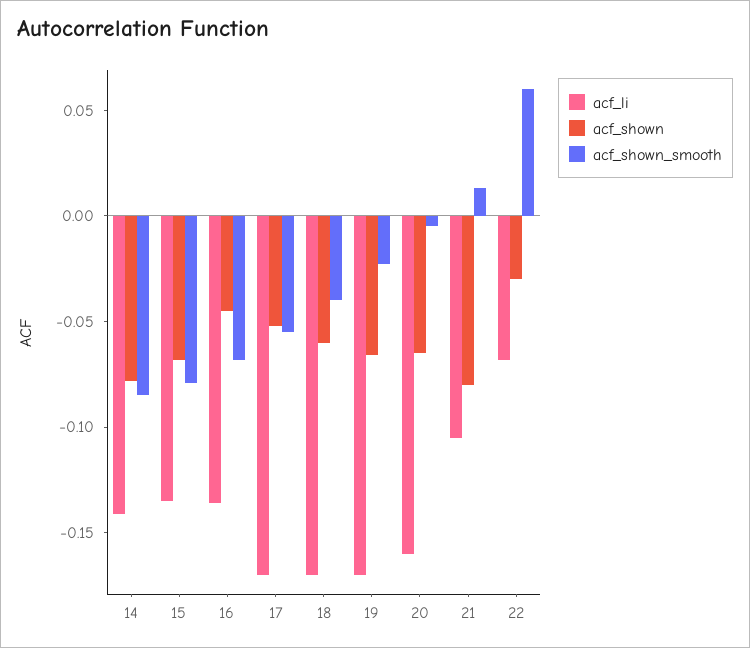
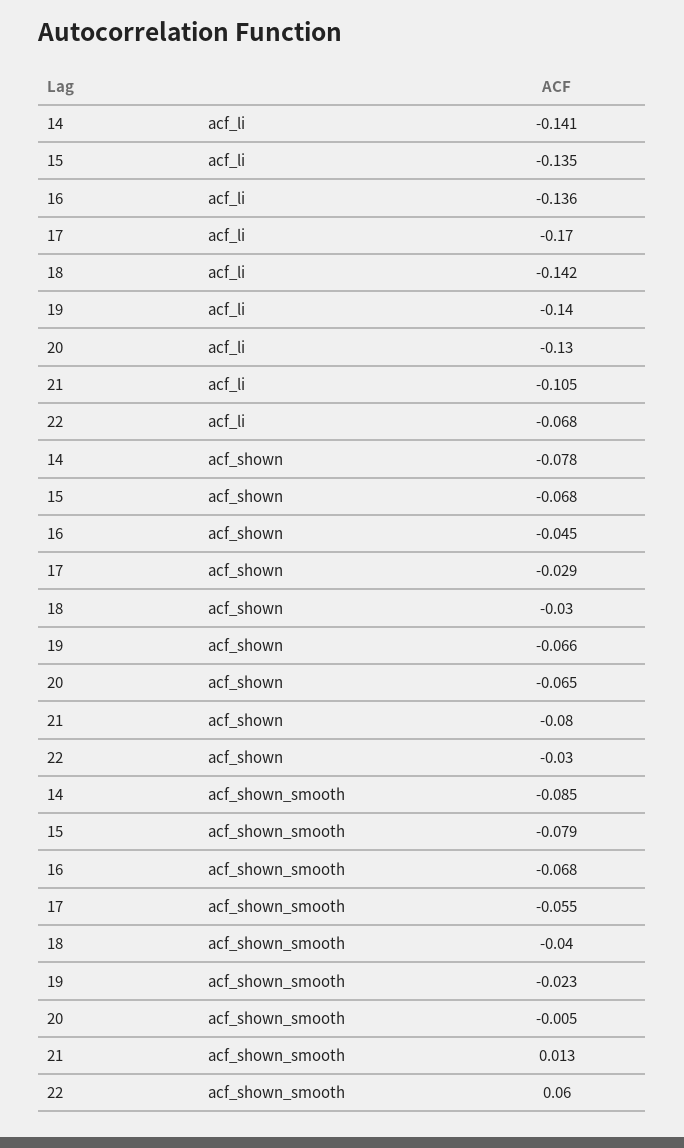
  {
    "acf_li": {
      "14": -0.141,
      "15": -0.135,
      "16": -0.136,
      "17": -0.17,
-     "18": -0.17,
+     "18": -0.142,
-     "19": -0.17,
+     "19": -0.14,
-     "20": -0.16,
+     "20": -0.13,
      "21": -0.105,
      "22": -0.068
    },
    "acf_shown": {
      "14": -0.078,
      "15": -0.068,
      "16": -0.045,
-     "17": -0.05,
+     "17": -0.029,
-     "18": -0.06,
+     "18": -0.03,
      "19": -0.066,
      "20": -0.065,
      "21": -0.08,
      "22": -0.03
    },
    "acf_shown_smooth": {
      "14": -0.085,
      "15": -0.079,
      "16": -0.068,
      "17": -0.055,
      "18": -0.04,
      "19": -0.023,
      "20": -0.005,
      "21": 0.013,
      "22": 0.06
    }
  }

